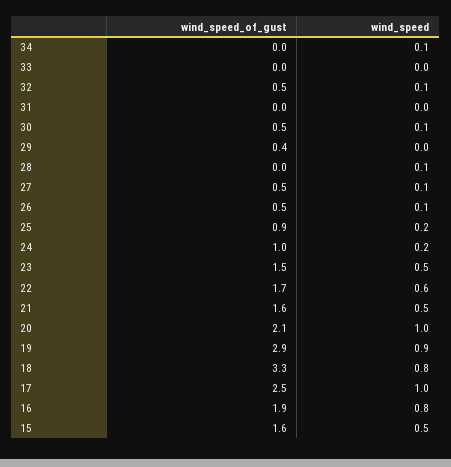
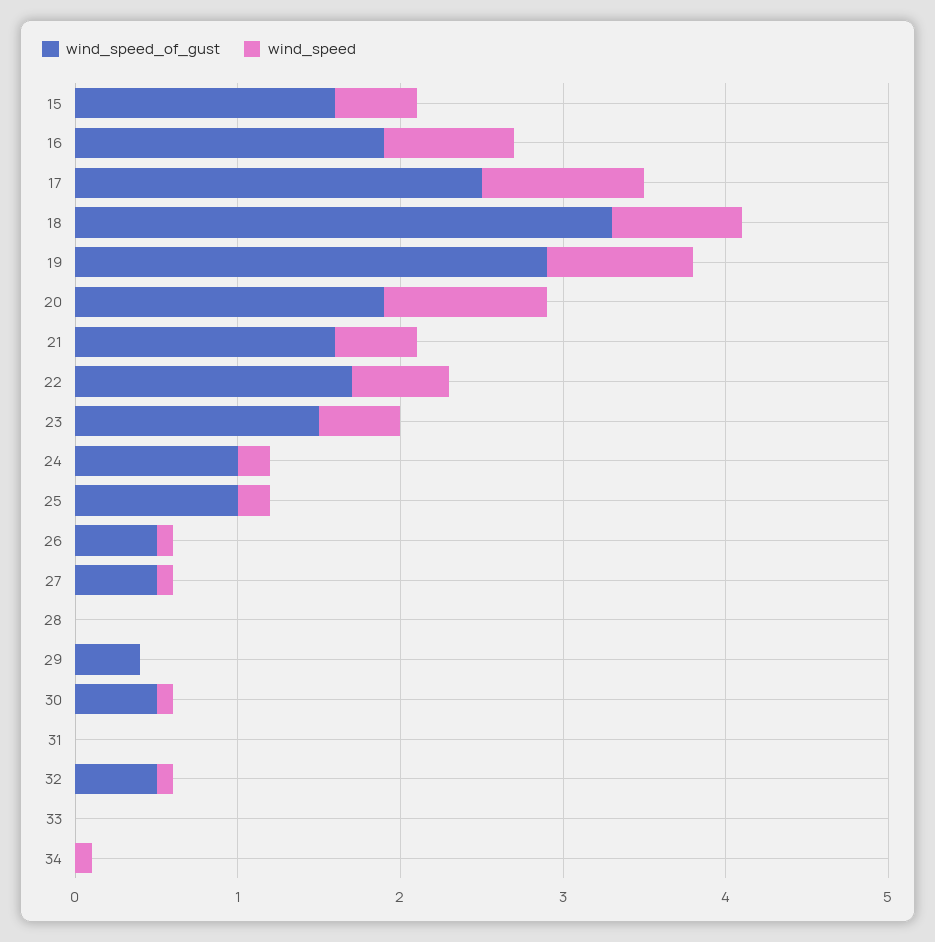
  {
    "wind_speed_of_gust": {
      "34": 0,
      "33": 0,
      "32": 0.5,
      "31": 0,
      "30": 0.5,
      "29": 0.4,
      "28": 0,
      "27": 0.5,
      "26": 0.5,
-     "25": 0.9,
+     "25": 1,
      "24": 1,
      "23": 1.5,
      "22": 1.7,
      "21": 1.6,
-     "20": 2.1,
+     "20": 1.9,
      "19": 2.9,
      "18": 3.3,
      "17": 2.5,
      "16": 1.9,
      "15": 1.6
    },
    "wind_speed": {
      "34": 0.1,
      "33": 0,
      "32": 0.1,
      "31": 0,
      "30": 0.1,
      "29": 0,
-     "28": 0.1,
+     "28": 0,
      "27": 0.1,
      "26": 0.1,
      "25": 0.2,
      "24": 0.2,
      "23": 0.5,
      "22": 0.6,
      "21": 0.5,
      "20": 1,
      "19": 0.9,
      "18": 0.8,
      "17": 1,
      "16": 0.8,
      "15": 0.5
    }
  }

